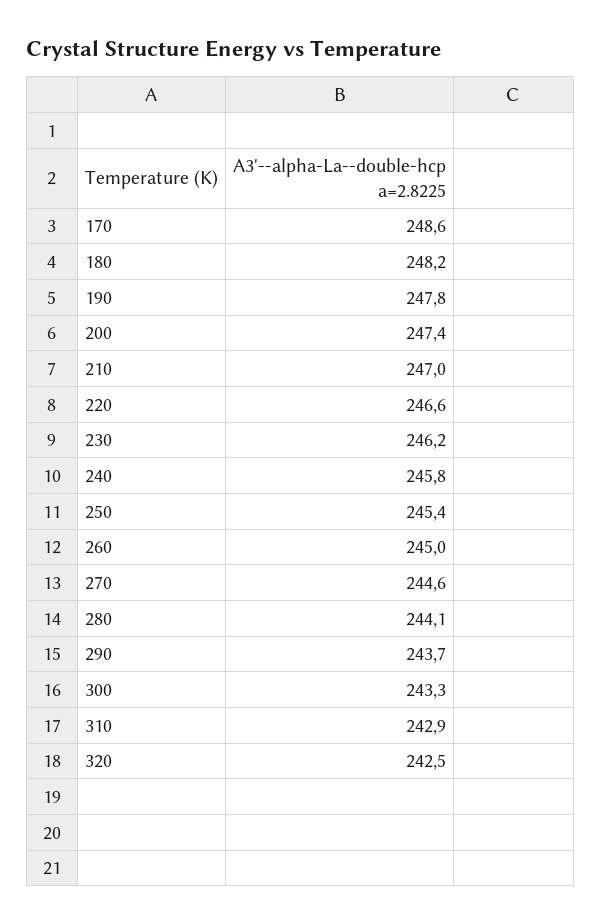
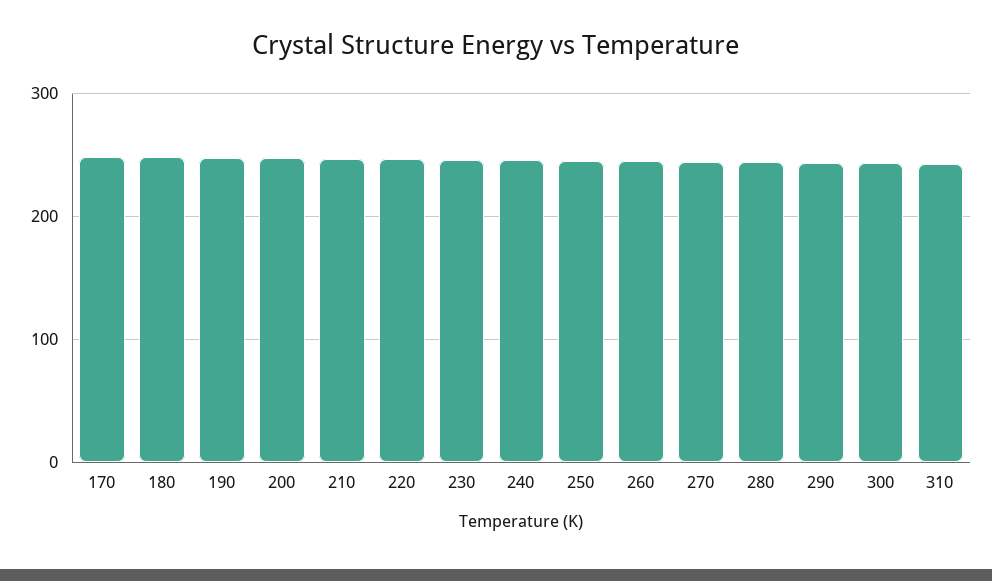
  {
    "170": 248.6,
    "180": 248.2,
    "190": 247.8,
    "200": 247.4,
    "210": 247,
    "220": 246.6,
    "230": 246.2,
    "240": 245.8,
    "250": 245.4,
    "260": 245,
    "270": 244.6,
    "280": 244.1,
    "290": 243.7,
    "300": 243.3,
-   "310": 242.9,
+   "310": 242.9
-   "320": 242.5
  }

